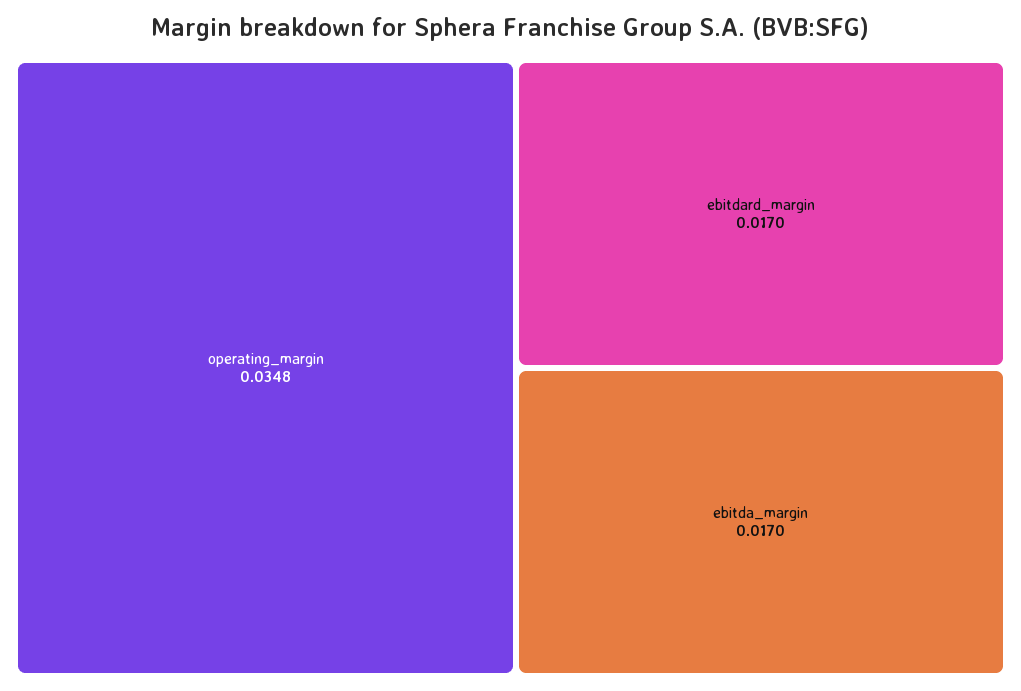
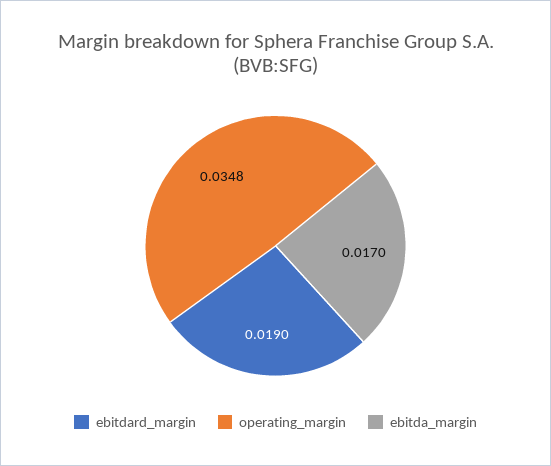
  {
    "operating_margin": 0.0348,
-   "ebitdard_margin": 0.017,
+   "ebitdard_margin": 0.019,
    "ebitda_margin": 0.017
  }

